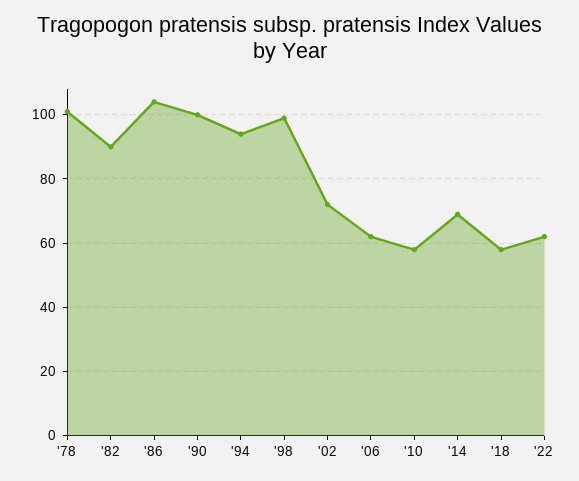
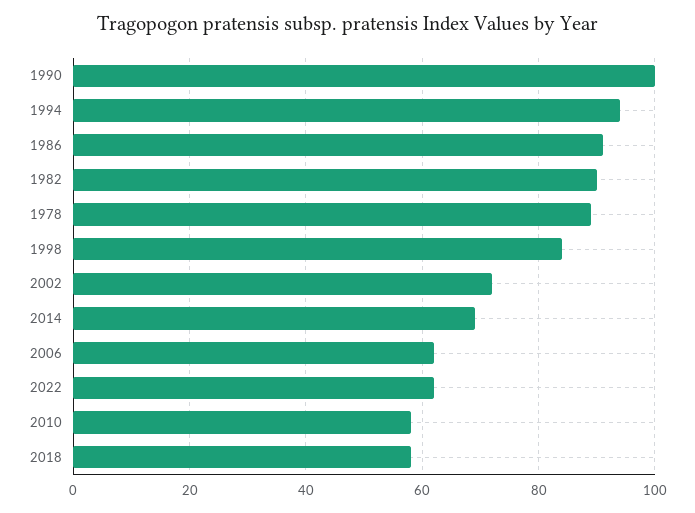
  {
-   "'78": 100,
+   "'78": 90,
    "'82": 90,
-   "'86": 105,
+   "'86": 90,
    "'90": 100,
    "'94": 95,
-   "'98": 100,
+   "'98": 85,
    "'02": 70,
    "'06": 60,
    "'10": 60,
    "'14": 70,
    "'18": 60,
    "'22": 60
  }

